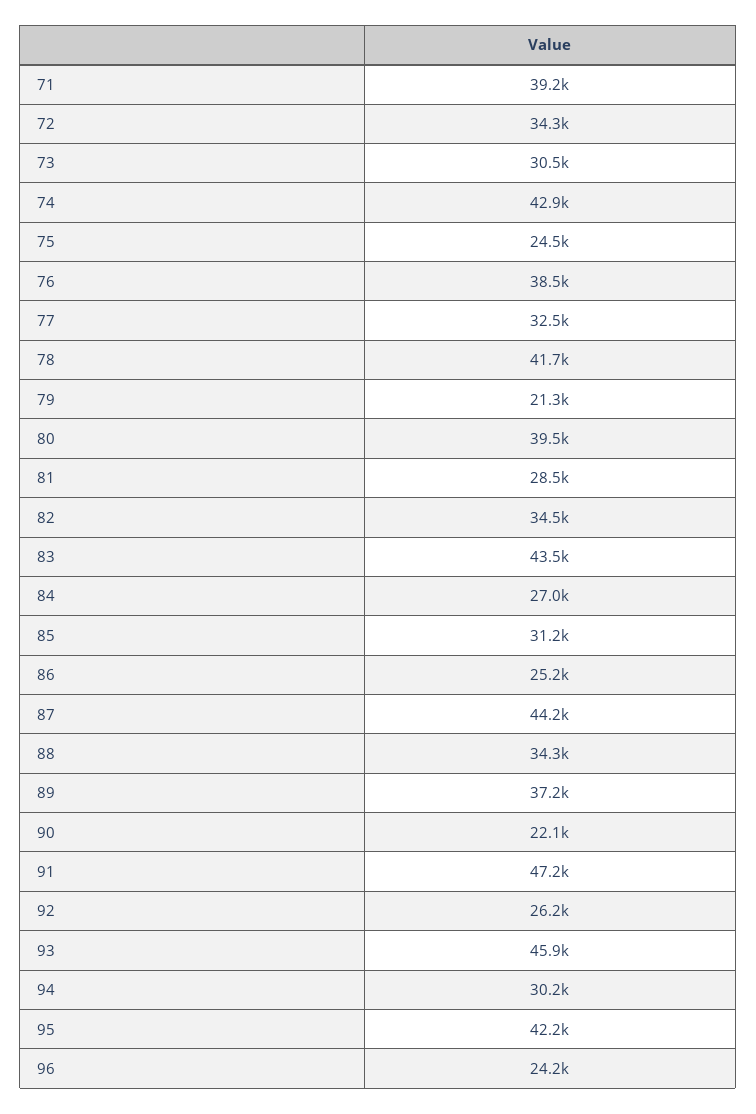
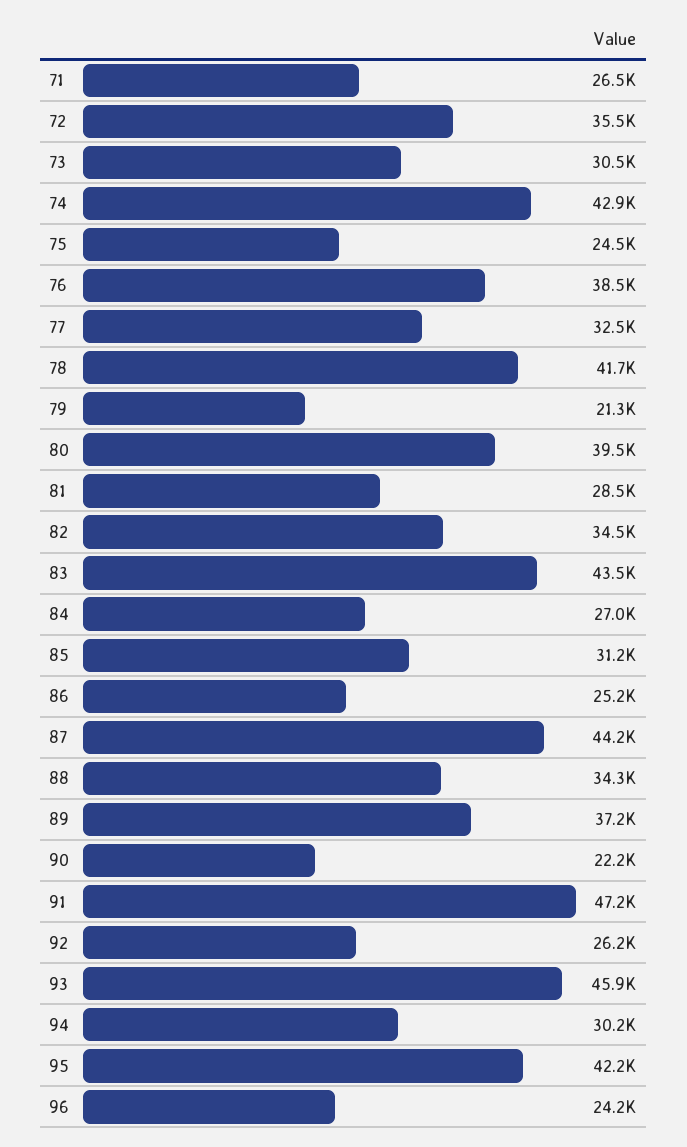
  {
-   "71": 39200,
+   "71": 26500,
-   "72": 34300,
+   "72": 35500,
    "73": 30500,
    "74": 42900,
    "75": 24500,
    "76": 38500,
    "77": 32500,
    "78": 41700,
    "79": 21300,
    "80": 39500,
    "81": 28500,
    "82": 34500,
    "83": 43500,
    "84": 27000,
    "85": 31200,
    "86": 25200,
    "87": 44200,
    "88": 34300,
    "89": 37200,
-   "90": 22100,
+   "90": 22200,
    "91": 47200,
    "92": 26200,
    "93": 45900,
    "94": 30200,
    "95": 42200,
    "96": 24200
  }

